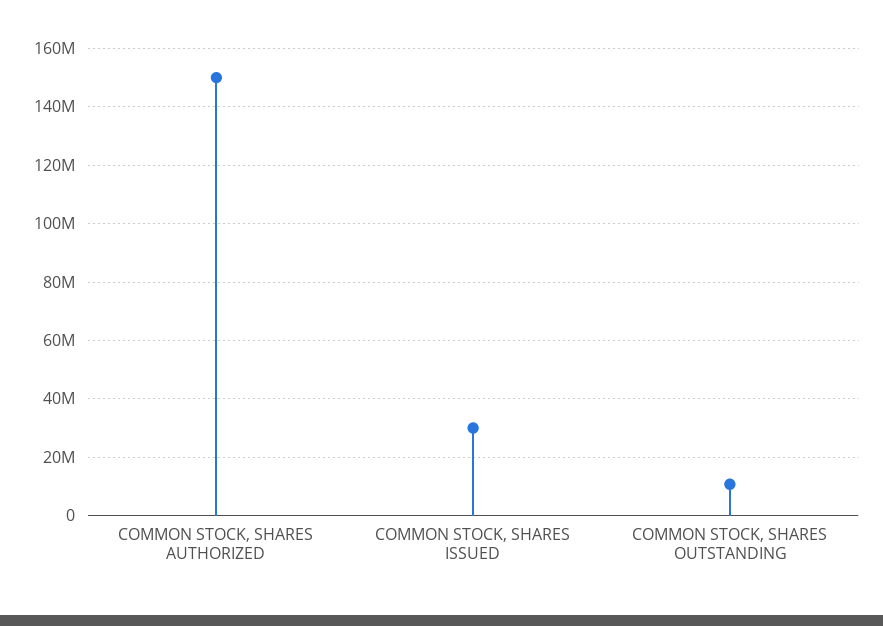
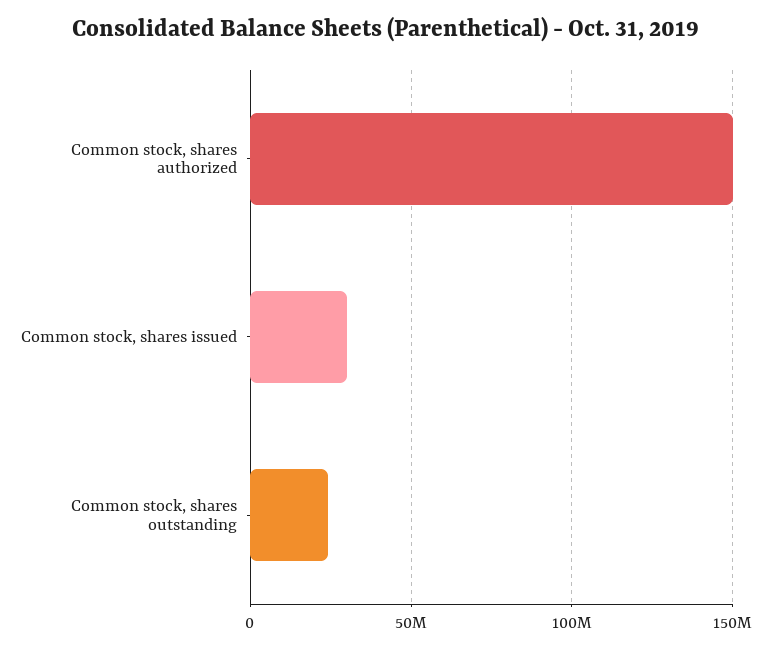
  {
    "COMMON STOCK, SHARES AUTHORIZED": 150000000,
    "COMMON STOCK, SHARES ISSUED": 30000000,
-   "COMMON STOCK, SHARES OUTSTANDING": 10000000
+   "COMMON STOCK, SHARES OUTSTANDING": 25000000
  }

